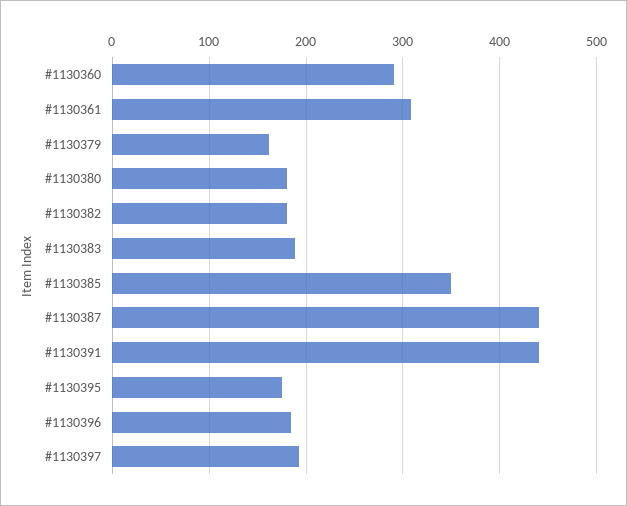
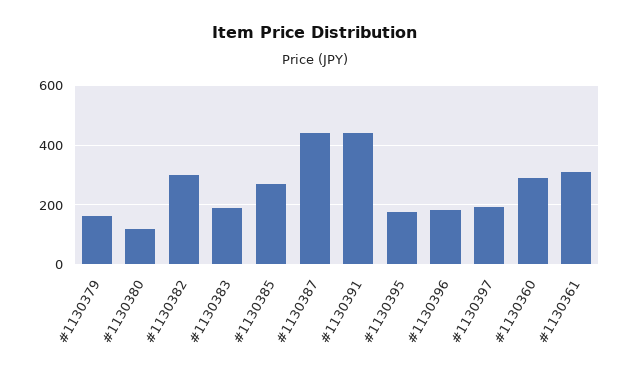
  {
    "#1130360": 290,
    "#1130361": 310,
    "#1130379": 160,
-   "#1130380": 180,
+   "#1130380": 125,
-   "#1130382": 180,
+   "#1130382": 300,
    "#1130383": 190,
-   "#1130385": 350,
+   "#1130385": 275,
    "#1130387": 440,
    "#1130391": 440,
    "#1130395": 180,
    "#1130396": 180,
    "#1130397": 190
  }

